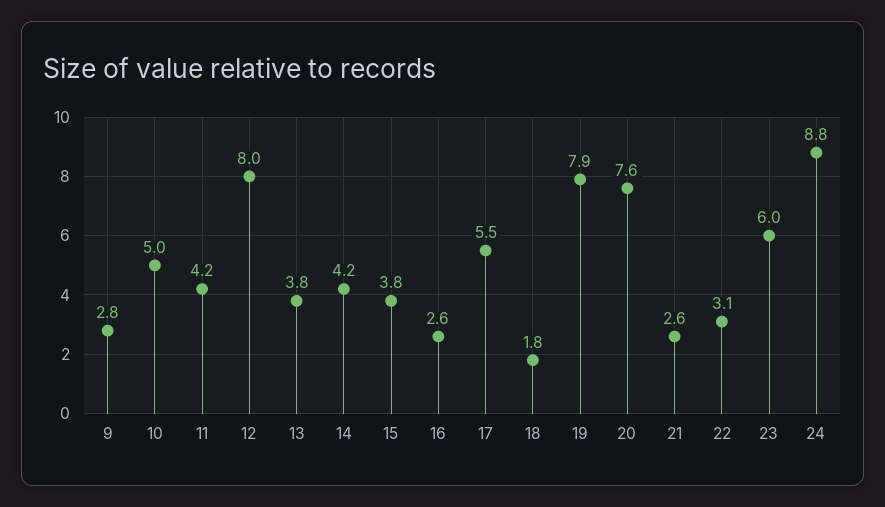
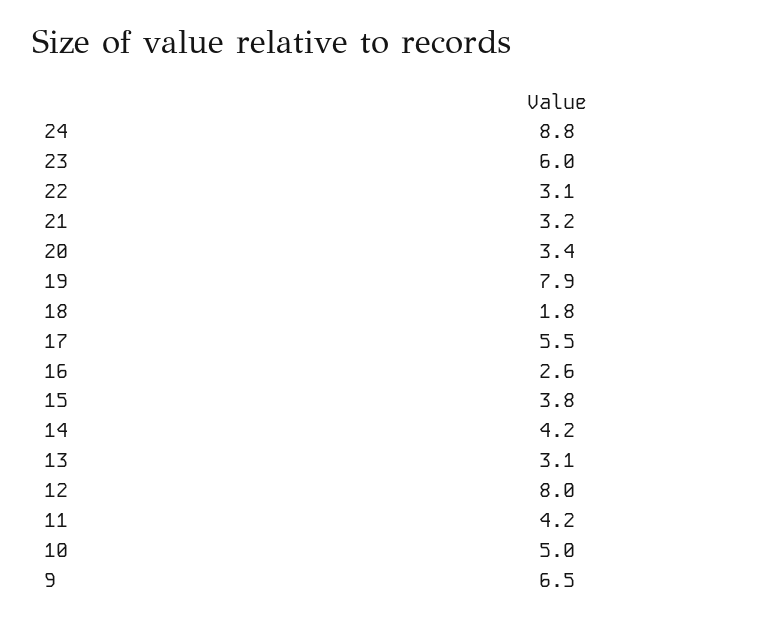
  {
-   "9": 2.8,
+   "9": 6.5,
    "10": 5,
    "11": 4.2,
    "12": 8,
-   "13": 3.8,
+   "13": 3.1,
    "14": 4.2,
    "15": 3.8,
    "16": 2.6,
    "17": 5.5,
    "18": 1.8,
    "19": 7.9,
-   "20": 7.6,
+   "20": 3.4,
-   "21": 2.6,
+   "21": 3.2,
    "22": 3.1,
    "23": 6,
    "24": 8.8
  }

